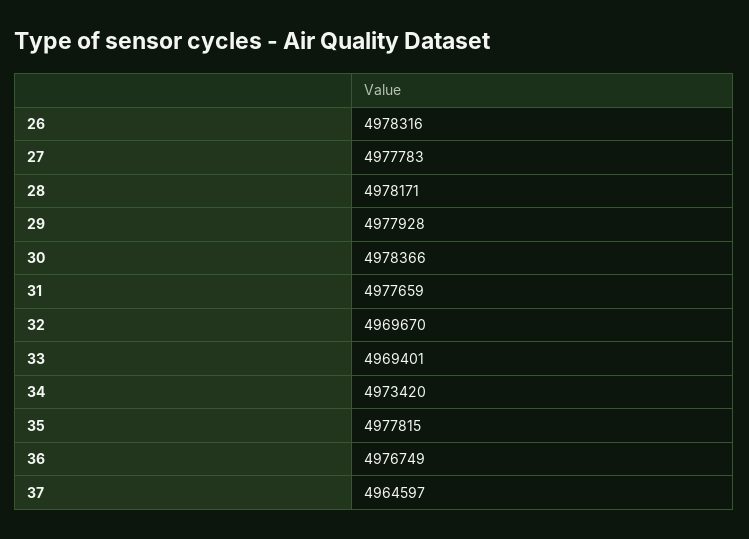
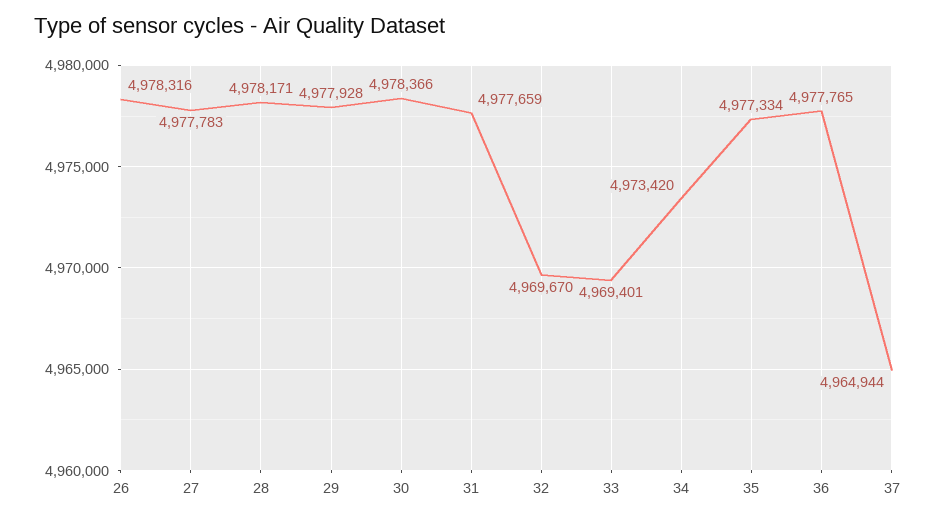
  {
    "26": 4978316,
    "27": 4977783,
    "28": 4978171,
    "29": 4977928,
    "30": 4978366,
    "31": 4977659,
    "32": 4969670,
    "33": 4969401,
    "34": 4973420,
-   "35": 4977815,
+   "35": 4977334,
-   "36": 4976749,
+   "36": 4977765,
-   "37": 4964597
+   "37": 4964944
  }

